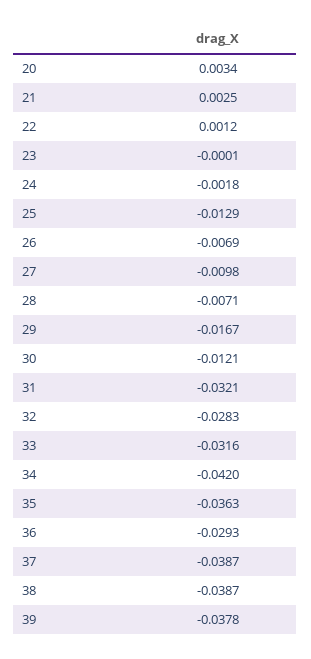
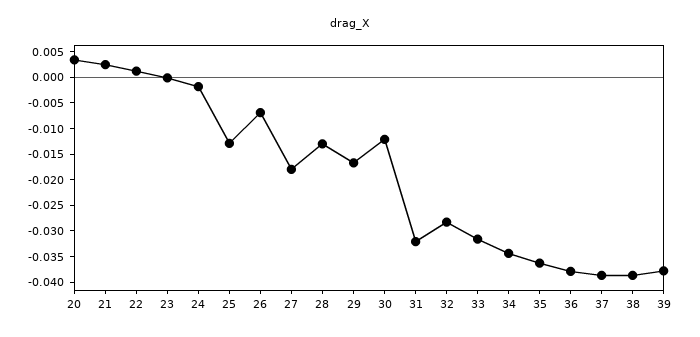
  {
    "20": 0.0034,
    "21": 0.0025,
    "22": 0.0012,
    "23": -0.0001,
    "24": -0.0018,
    "25": -0.0129,
    "26": -0.0069,
-   "27": -0.0098,
+   "27": -0.0175,
-   "28": -0.0071,
+   "28": -0.0125,
    "29": -0.0167,
    "30": -0.0121,
    "31": -0.0321,
    "32": -0.0283,
    "33": -0.0316,
-   "34": -0.042,
+   "34": -0.035,
    "35": -0.0363,
-   "36": -0.0293,
+   "36": -0.0375,
    "37": -0.0387,
    "38": -0.0387,
    "39": -0.0378
  }

